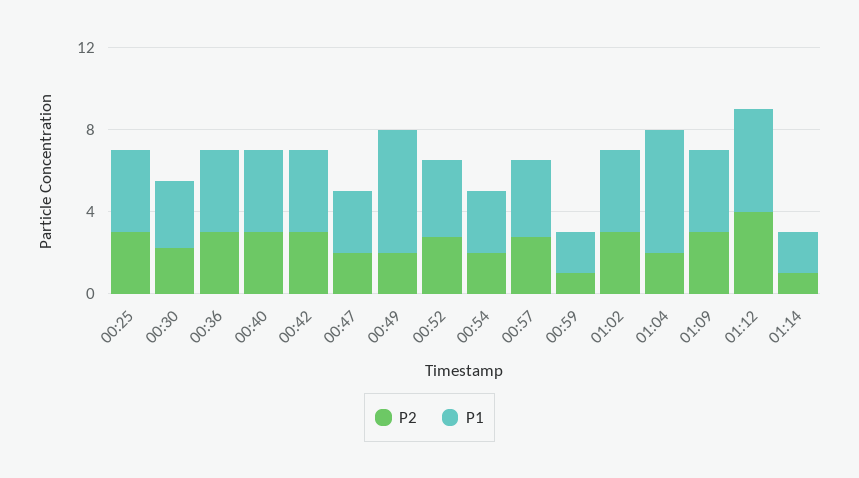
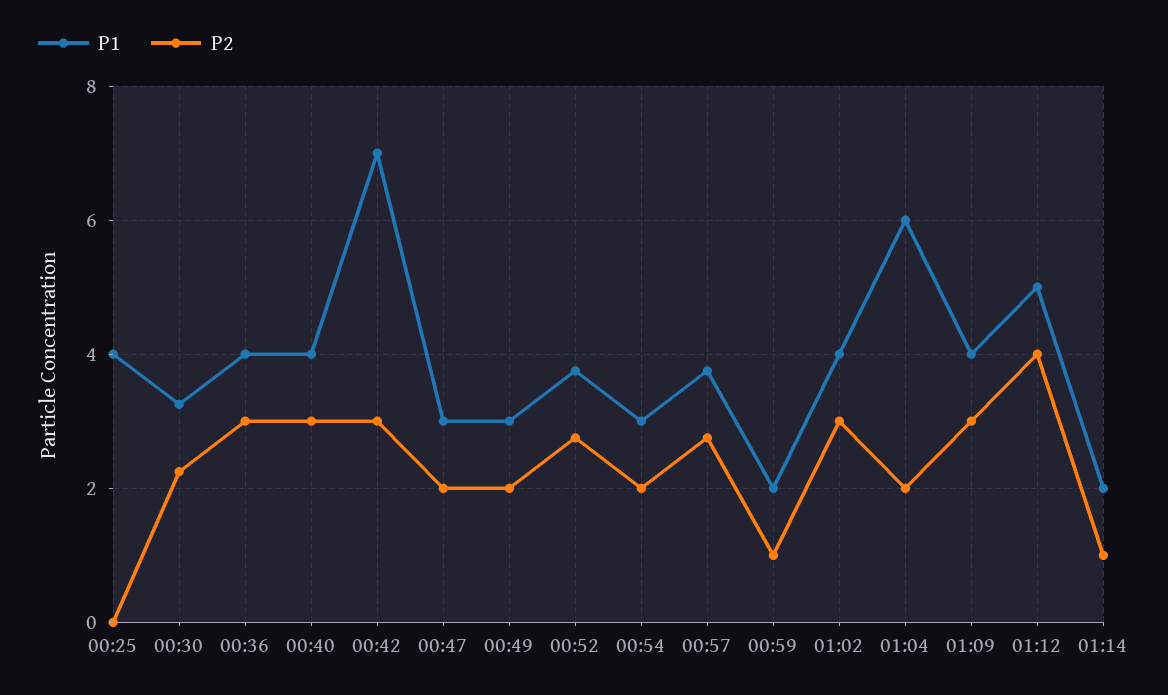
  {
    "P2": {
-     "00:25": 3,
+     "00:25": 0,
      "00:30": 2.2,
      "00:36": 3,
      "00:40": 3,
      "00:42": 3,
      "00:47": 2,
      "00:49": 2,
      "00:52": 2.8,
      "00:54": 2,
      "00:57": 2.8,
      "00:59": 1,
      "01:02": 3,
      "01:04": 2,
      "01:09": 3,
      "01:12": 4,
      "01:14": 1
    },
    "P1": {
      "00:25": 4,
      "00:30": 3.2,
      "00:36": 4,
      "00:40": 4,
-     "00:42": 4,
+     "00:42": 7,
      "00:47": 3,
-     "00:49": 6,
+     "00:49": 3,
      "00:52": 3.8,
      "00:54": 3,
      "00:57": 3.8,
      "00:59": 2,
      "01:02": 4,
      "01:04": 6,
      "01:09": 4,
      "01:12": 5,
      "01:14": 2
    }
  }

